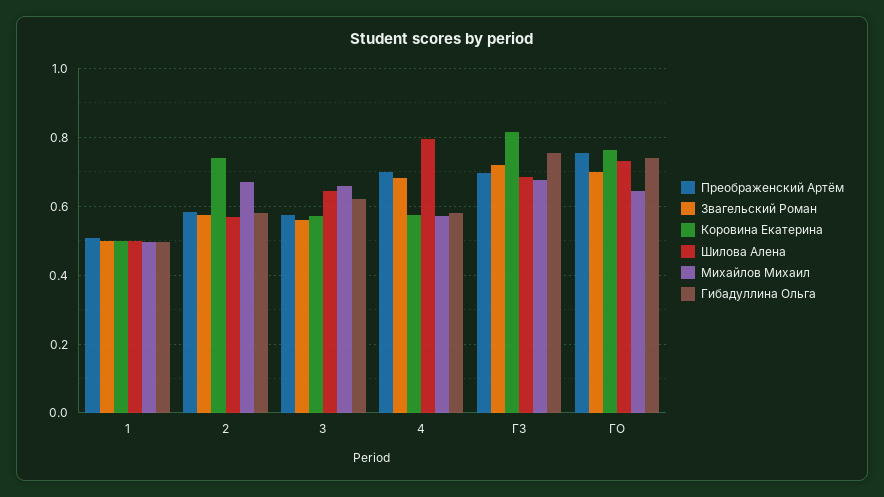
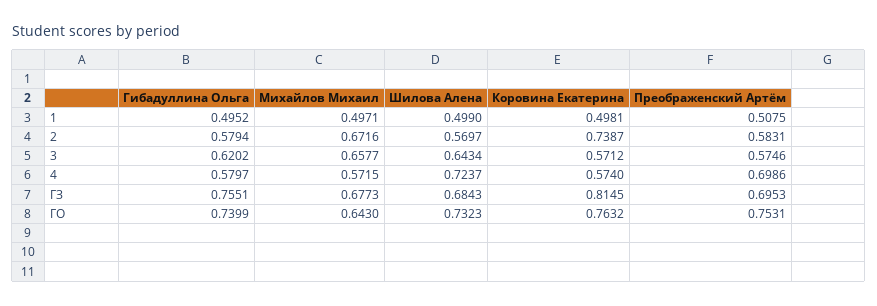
  {
    "Преображенский Артём": {
      "1": 0.5075,
      "2": 0.5831,
      "3": 0.5746,
      "4": 0.6986,
      "ГЗ": 0.6953,
      "ГО": 0.7531
    },
-   "Звагельский Роман": {
-     "1": 0.5,
-     "2": 0.58,
-     "3": 0.56,
-     "4": 0.68,
-     "ГЗ": 0.72,
-     "ГО": 0.7
-   },
    "Коровина Екатерина": {
      "1": 0.4981,
      "2": 0.7387,
      "3": 0.5712,
      "4": 0.574,
      "ГЗ": 0.8145,
      "ГО": 0.7632
    },
    "Шилова Алена": {
      "1": 0.499,
      "2": 0.5697,
      "3": 0.6434,
-     "4": 0.8,
+     "4": 0.7237,
      "ГЗ": 0.6843,
      "ГО": 0.7323
    },
    "Михайлов Михаил": {
      "1": 0.4971,
      "2": 0.6716,
      "3": 0.6577,
      "4": 0.5715,
      "ГЗ": 0.6773,
      "ГО": 0.643
    },
    "Гибадуллина Ольга": {
      "1": 0.4952,
      "2": 0.5794,
      "3": 0.6202,
      "4": 0.5797,
      "ГЗ": 0.7551,
      "ГО": 0.7399
    }
  }

